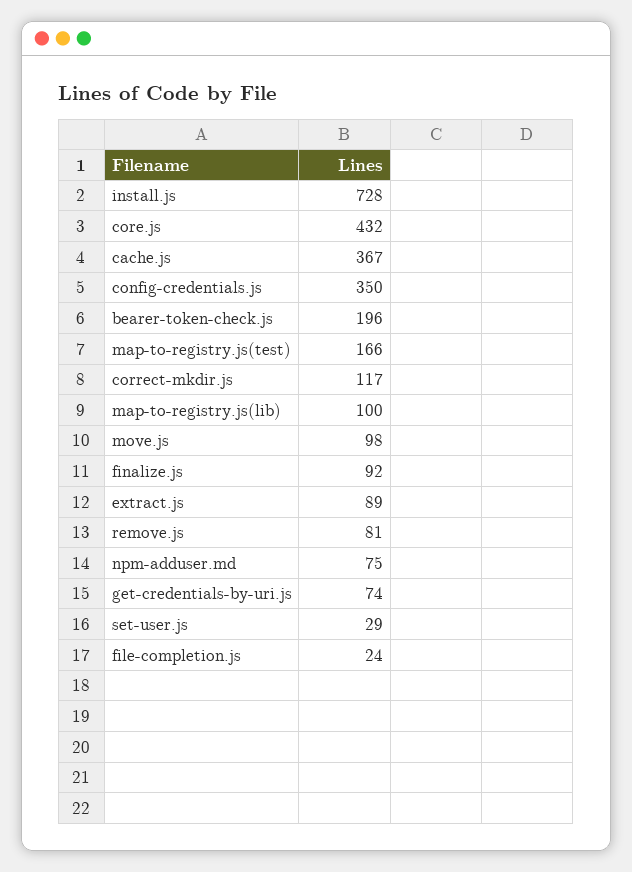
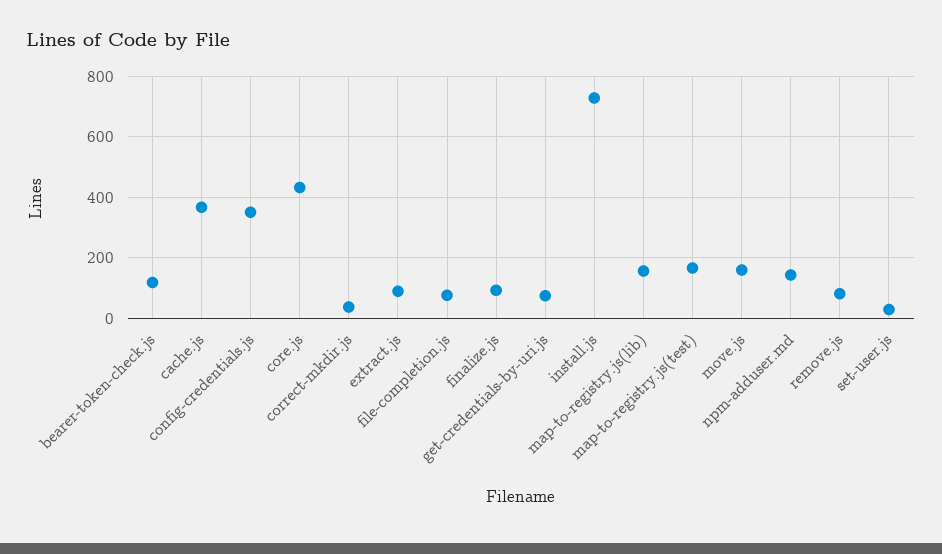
  {
    "install.js": 728,
    "core.js": 432,
    "cache.js": 367,
    "config-credentials.js": 350,
-   "bearer-token-check.js": 196,
+   "bearer-token-check.js": 120,
    "map-to-registry.js(test)": 166,
-   "correct-mkdir.js": 117,
+   "correct-mkdir.js": 40,
-   "map-to-registry.js(lib)": 100,
+   "map-to-registry.js(lib)": 160,
-   "move.js": 98,
+   "move.js": 160,
    "finalize.js": 92,
    "extract.js": 89,
    "remove.js": 81,
-   "npm-adduser.md": 75,
+   "npm-adduser.md": 140,
    "get-credentials-by-uri.js": 74,
    "set-user.js": 29,
-   "file-completion.js": 24
+   "file-completion.js": 80
  }

